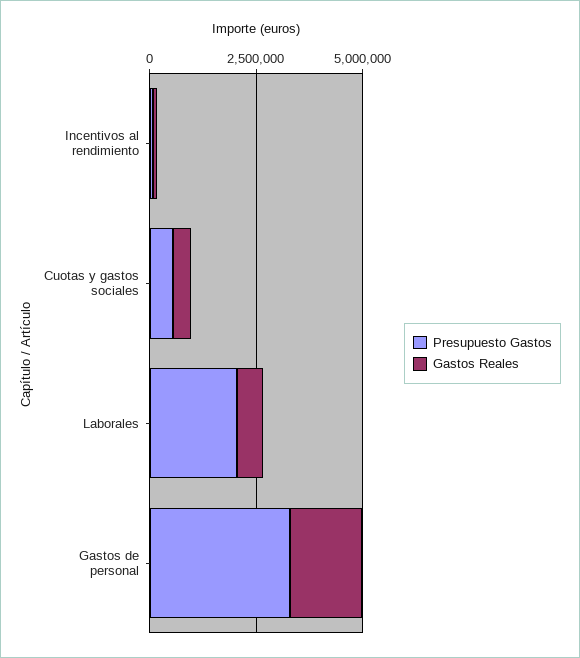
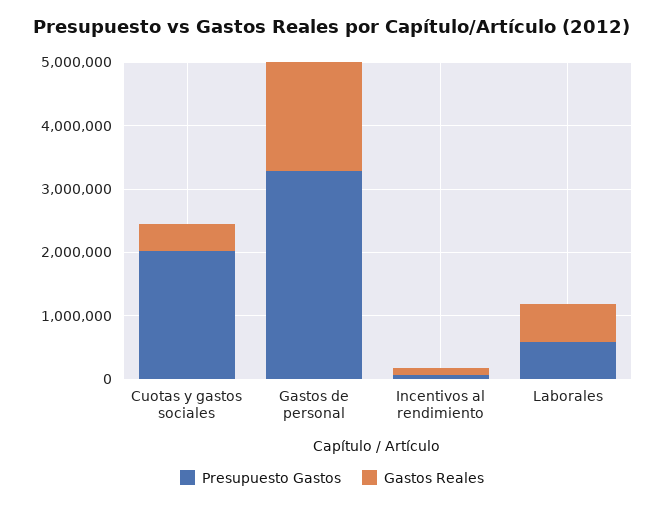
  {
    "Presupuesto Gastos": {
      "Incentivos al rendimiento": 0,
-     "Cuotas y gastos sociales": 500000,
+     "Cuotas y gastos sociales": 2000000,
-     "Laborales": 2000000,
+     "Laborales": 600000,
      "Gastos de personal": 3200000
    },
    "Gastos Reales": {
      "Incentivos al rendimiento": 200000,
      "Cuotas y gastos sociales": 400000,
      "Laborales": 600000,
      "Gastos de personal": 1800000
    }
  }

